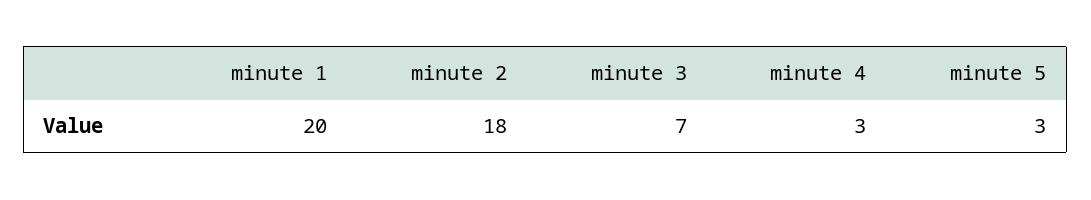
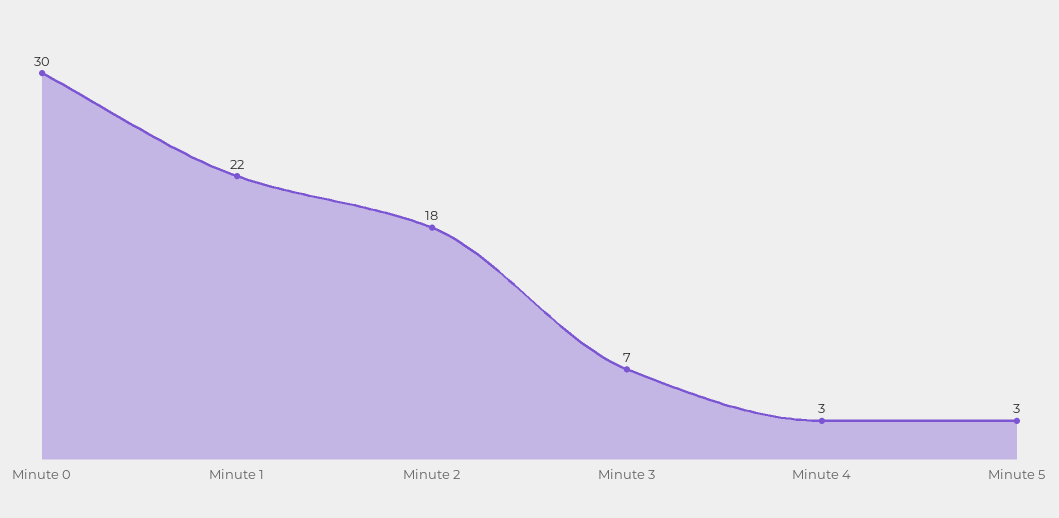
  {
-   "minute 1": 20,
+   "minute 1": 22,
    "minute 2": 18,
    "minute 3": 7,
    "minute 4": 3,
-   "minute 5": 3
+   "minute 5": 3,
+   "Minute 0": 30
  }

